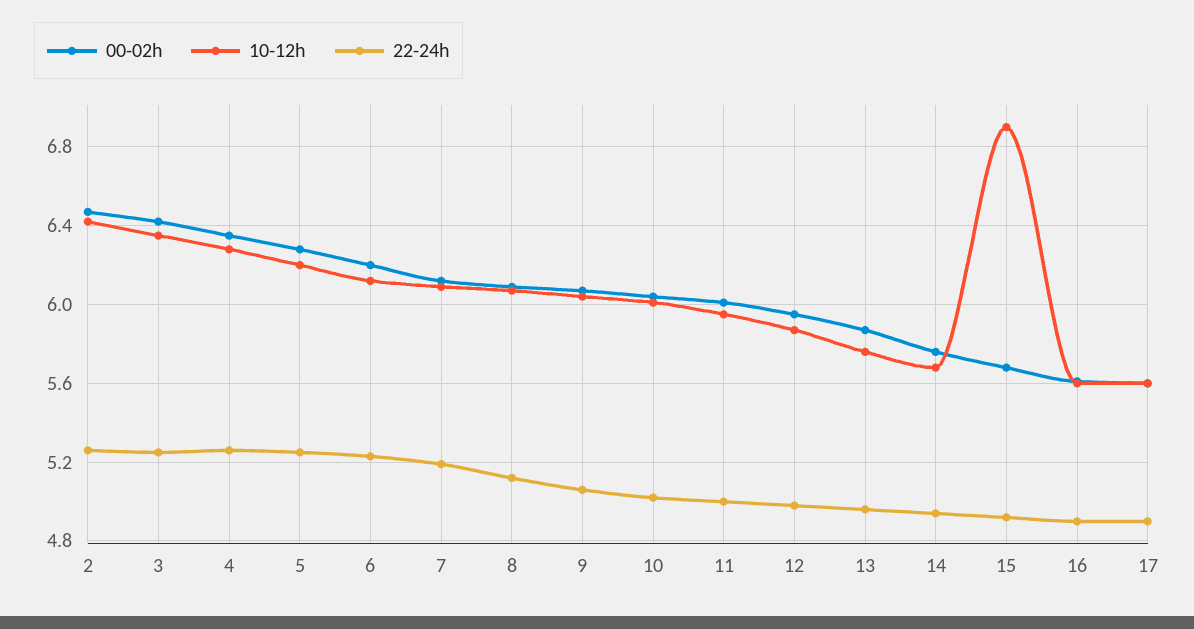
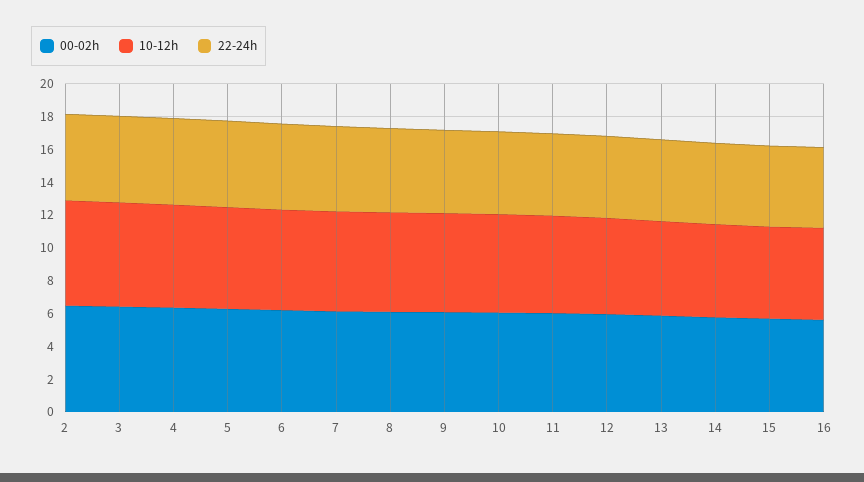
  {
    "00-02h": {
      "2": 6.45,
      "3": 6.4,
      "4": 6.35,
      "5": 6.3,
      "6": 6.2,
      "7": 6.1,
      "8": 6.1,
      "9": 6.05,
      "10": 6.05,
      "11": 6,
      "12": 5.95,
      "13": 5.85,
      "14": 5.75,
      "15": 5.7,
-     "16": 5.6,
+     "16": 5.6
-     "17": 5.6
    },
    "10-12h": {
      "2": 6.4,
      "3": 6.35,
      "4": 6.3,
      "5": 6.2,
      "6": 6.1,
      "7": 6.1,
      "8": 6.05,
      "9": 6.05,
      "10": 6,
      "11": 5.95,
      "12": 5.85,
      "13": 5.75,
      "14": 5.7,
-     "15": 6.9,
+     "15": 5.5,
-     "16": 5.6,
+     "16": 5.6
-     "17": 5.6
    },
    "22-24h": {
      "2": 5.25,
      "3": 5.25,
      "4": 5.25,
      "5": 5.25,
      "6": 5.25,
      "7": 5.2,
      "8": 5.1,
      "9": 5.05,
      "10": 5,
      "11": 5,
      "12": 5,
      "13": 4.95,
      "14": 4.95,
      "15": 4.9,
-     "16": 4.9,
+     "16": 4.9
-     "17": 4.9
    }
  }

